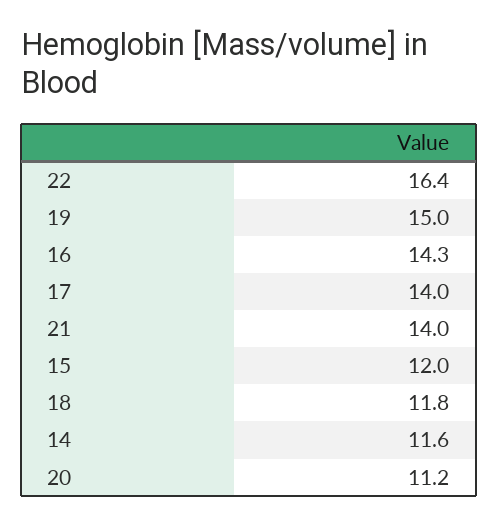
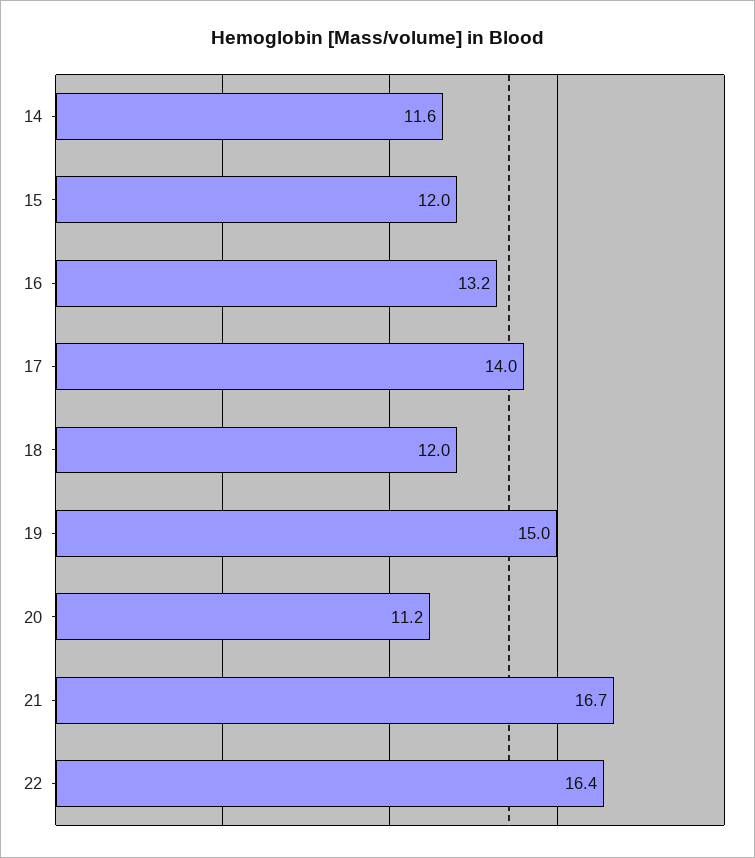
  {
    "22": 16.4,
    "19": 15,
-   "16": 14.3,
+   "16": 13.2,
    "17": 14,
-   "21": 14,
+   "21": 16.7,
    "15": 12,
-   "18": 11.8,
+   "18": 12,
    "14": 11.6,
    "20": 11.2
  }

